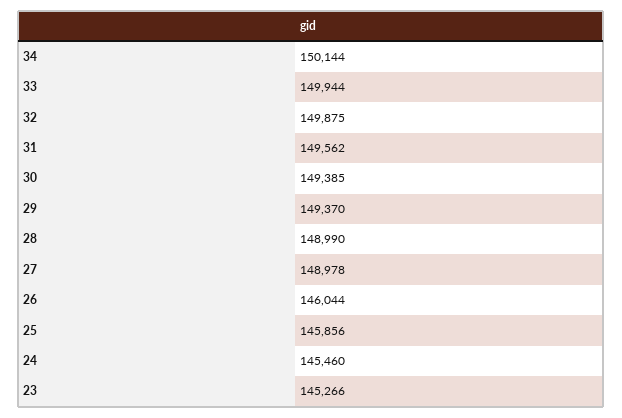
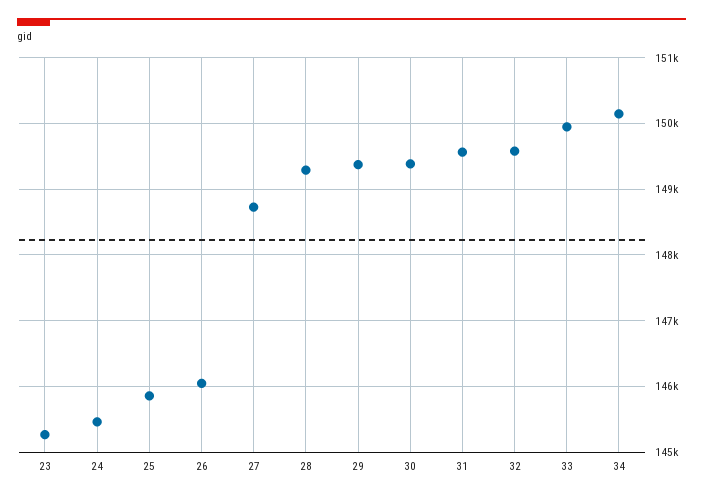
  {
    "34": 150144,
    "33": 149944,
-   "32": 149875,
+   "32": 149600,
    "31": 149562,
    "30": 149385,
    "29": 149370,
-   "28": 148990,
+   "28": 149300,
-   "27": 148978,
+   "27": 148700,
    "26": 146044,
    "25": 145856,
    "24": 145460,
    "23": 145266
  }

